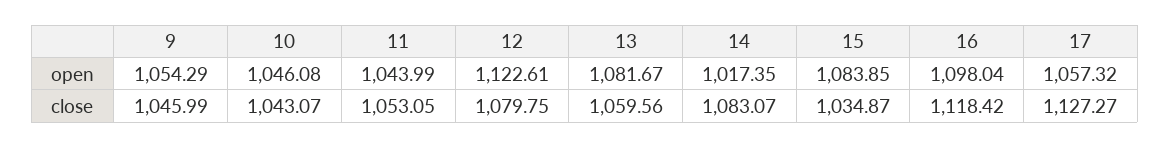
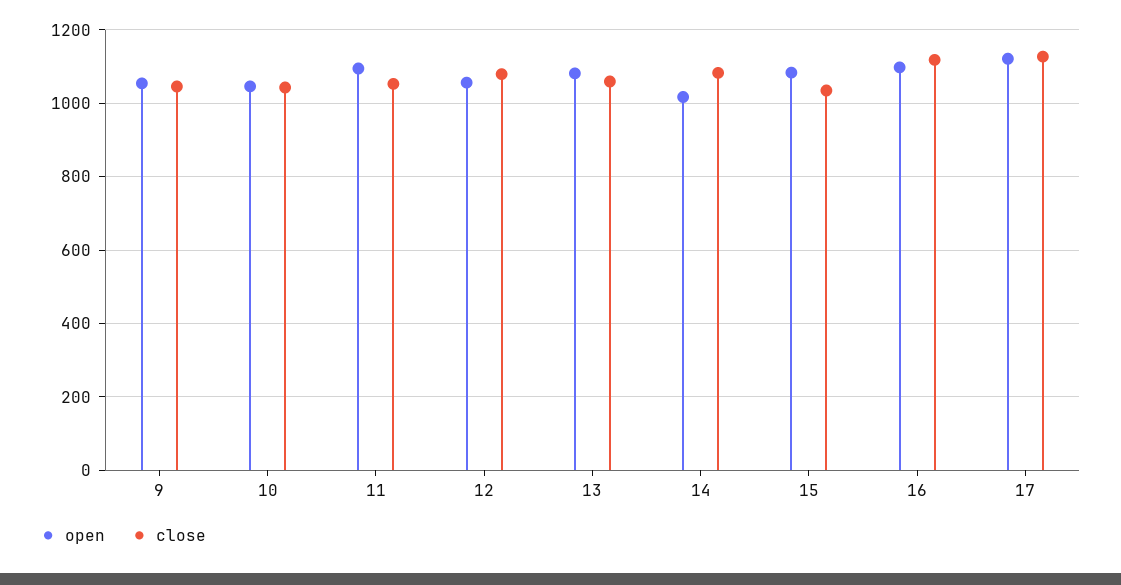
  {
    "open": {
      "9": 1054.29,
      "10": 1046.08,
-     "11": 1043.99,
+     "11": 1100,
-     "12": 1122.61,
+     "12": 1060,
      "13": 1081.67,
      "14": 1017.35,
      "15": 1083.85,
      "16": 1098.04,
-     "17": 1057.32
+     "17": 1120
    },
    "close": {
      "9": 1045.99,
      "10": 1043.07,
      "11": 1053.05,
      "12": 1079.75,
      "13": 1059.56,
      "14": 1083.07,
      "15": 1034.87,
      "16": 1118.42,
      "17": 1127.27
    }
  }

